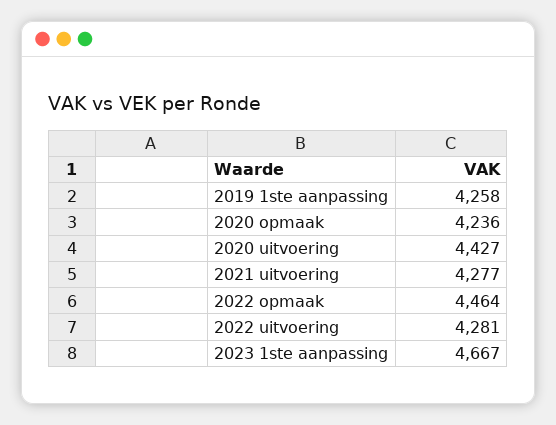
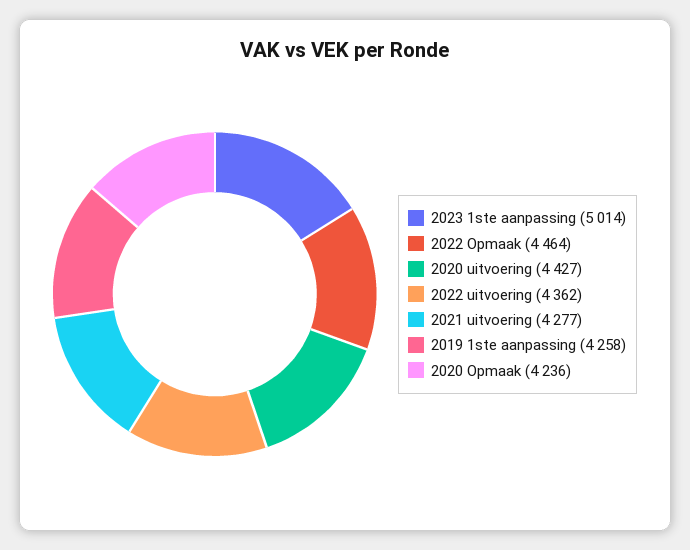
  {
    "2019 1ste aanpassing": 4258,
    "2020 opmaak": 4236,
    "2020 uitvoering": 4427,
    "2021 uitvoering": 4277,
    "2022 opmaak": 4464,
-   "2022 uitvoering": 4281,
+   "2022 uitvoering": 4362,
-   "2023 1ste aanpassing": 4667
+   "2023 1ste aanpassing": 5014
  }

